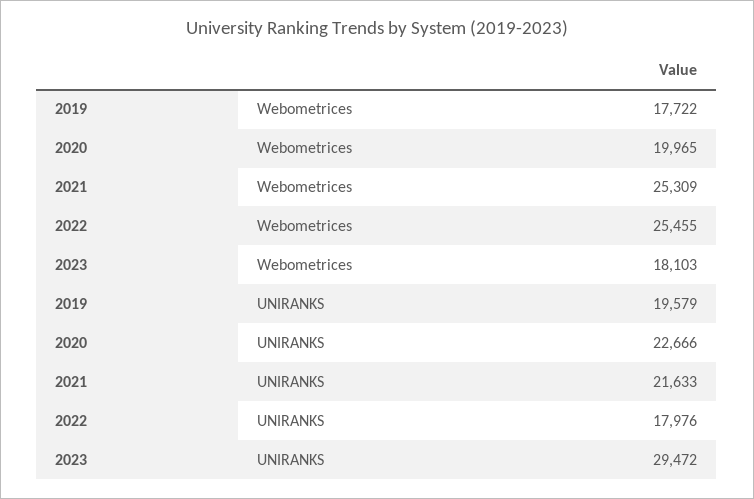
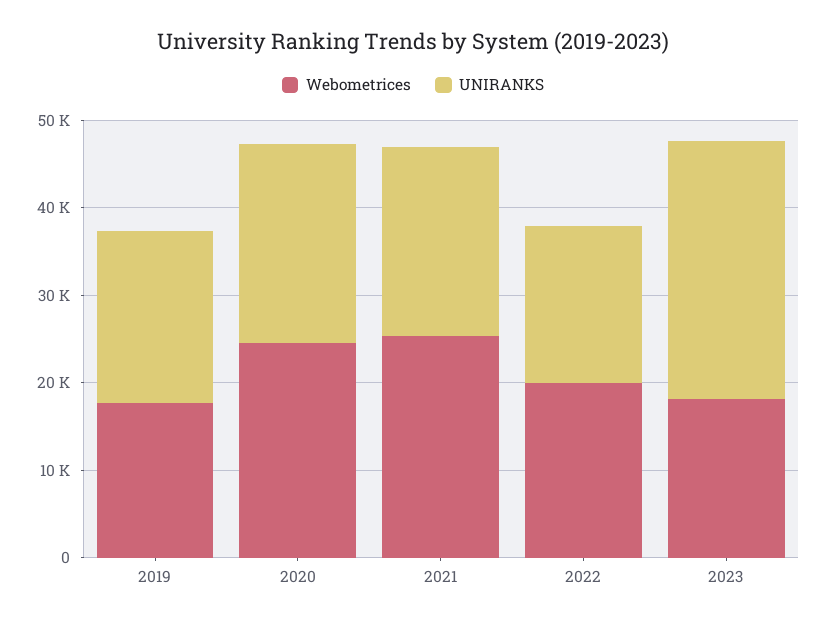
  {
    "Webometrices": {
      "2019": 17722,
-     "2020": 19965,
+     "2020": 24000,
      "2021": 25309,
-     "2022": 25455,
+     "2022": 20000,
      "2023": 18103
    },
    "UNIRANKS": {
      "2019": 19579,
      "2020": 22666,
      "2021": 21633,
      "2022": 17976,
      "2023": 29472
    }
  }

